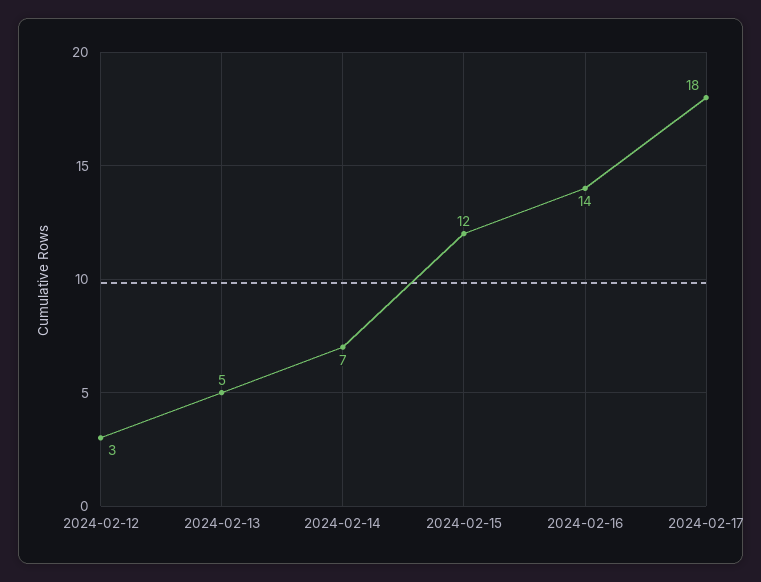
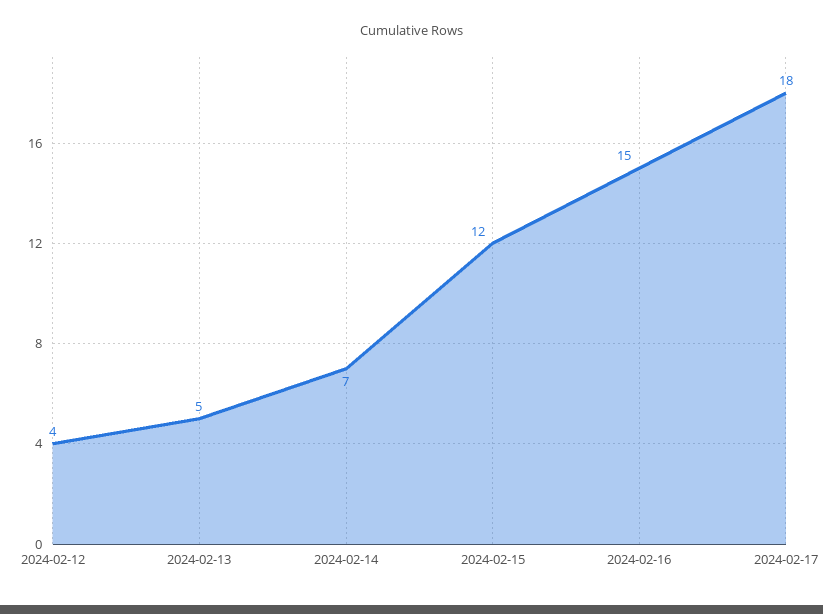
  {
-   "2024-02-12": 3,
+   "2024-02-12": 4,
    "2024-02-13": 5,
    "2024-02-14": 7,
    "2024-02-15": 12,
-   "2024-02-16": 14,
+   "2024-02-16": 15,
    "2024-02-17": 18
  }

